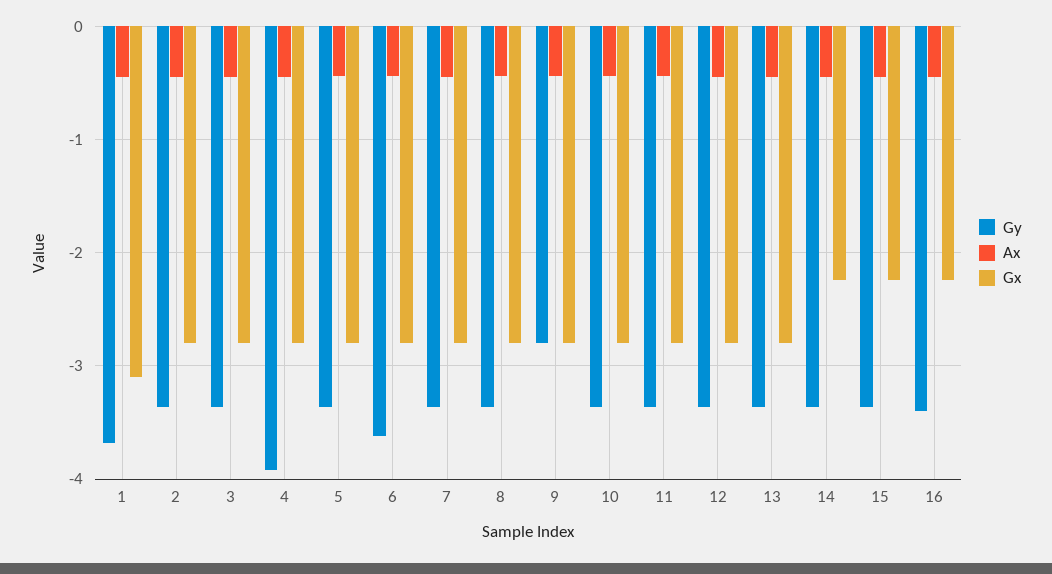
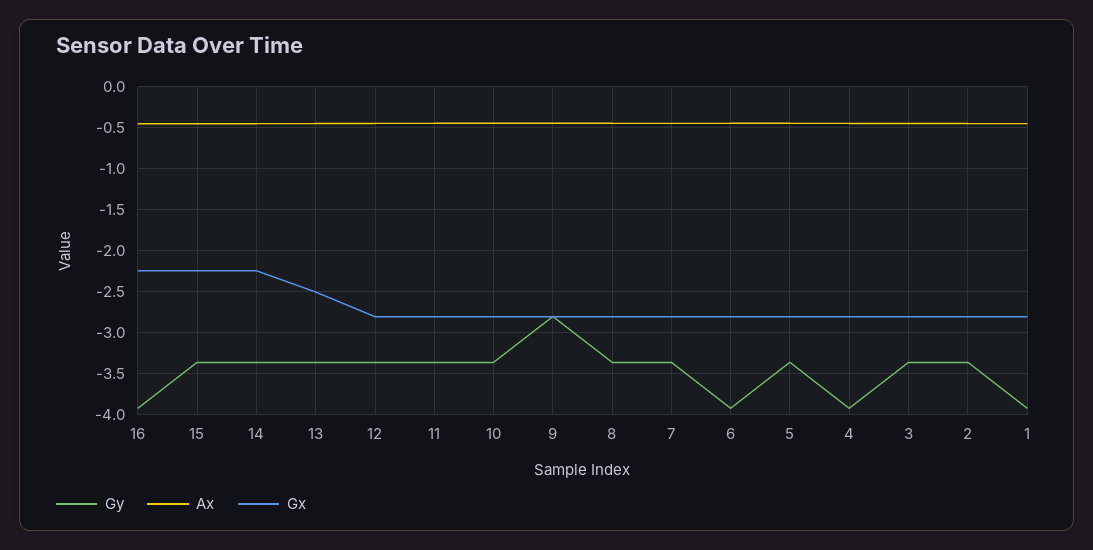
  {
    "Gy": {
-     "1": -3.7,
+     "1": -3.9,
      "2": -3.4,
      "3": -3.4,
      "4": -3.9,
      "5": -3.4,
-     "6": -3.6,
+     "6": -3.9,
      "7": -3.4,
      "8": -3.4,
      "9": -2.8,
      "10": -3.4,
      "11": -3.4,
      "12": -3.4,
      "13": -3.4,
      "14": -3.4,
      "15": -3.4,
-     "16": -3.4
+     "16": -3.9
    },
    "Ax": {
      "1": -0.4,
      "2": -0.4,
      "3": -0.4,
      "4": -0.4,
      "5": -0.4,
      "6": -0.4,
      "7": -0.4,
      "8": -0.4,
      "9": -0.4,
      "10": -0.4,
      "11": -0.4,
      "12": -0.4,
      "13": -0.4,
      "14": -0.4,
      "15": -0.4,
      "16": -0.4
    },
    "Gx": {
-     "1": -3.1,
+     "1": -2.8,
      "2": -2.8,
      "3": -2.8,
      "4": -2.8,
      "5": -2.8,
      "6": -2.8,
      "7": -2.8,
      "8": -2.8,
      "9": -2.8,
      "10": -2.8,
      "11": -2.8,
      "12": -2.8,
-     "13": -2.8,
+     "13": -2.5,
      "14": -2.2,
      "15": -2.2,
      "16": -2.2
    }
  }

